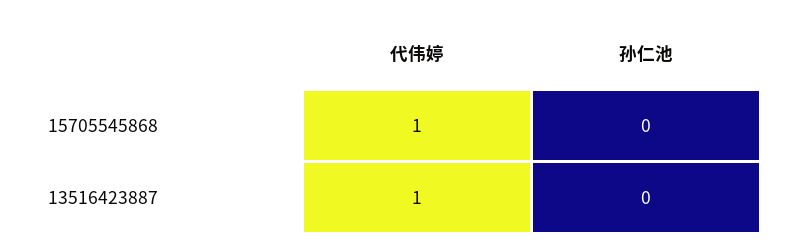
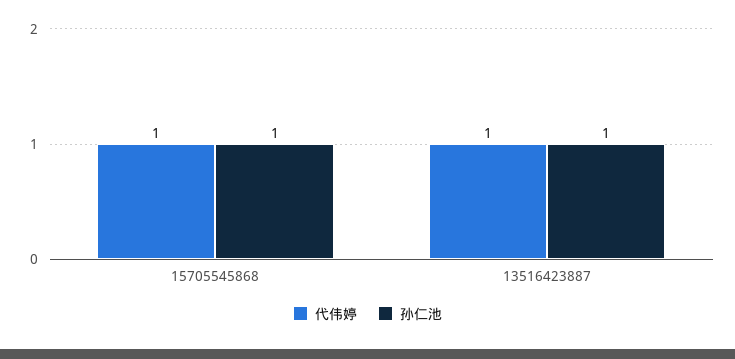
  {
    "代伟婷": {
      "15705545868": 1,
      "13516423887": 1
    },
    "孙仁池": {
-     "15705545868": 0,
+     "15705545868": 1,
-     "13516423887": 0
+     "13516423887": 1
    }
  }

